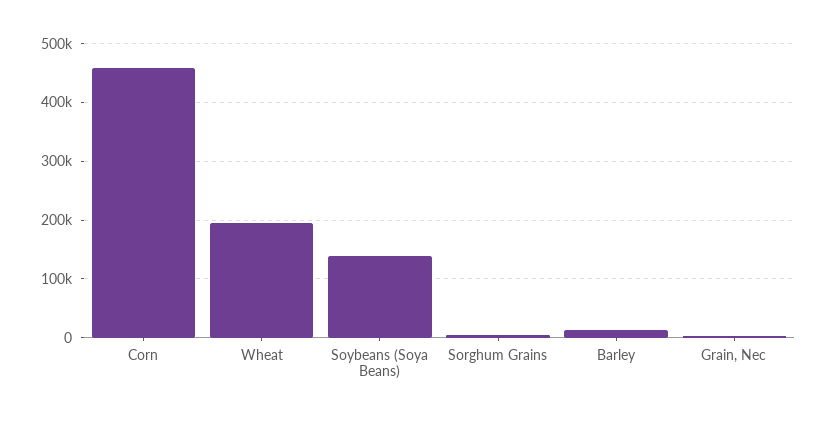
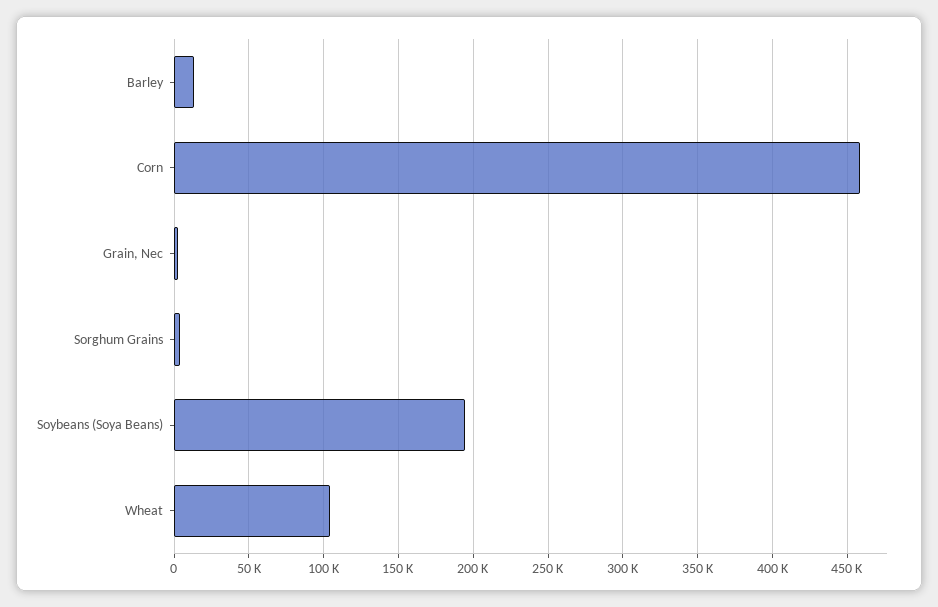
  {
    "Corn": 460000,
-   "Wheat": 200000,
+   "Wheat": 105000,
-   "Soybeans (Soya Beans)": 140000,
+   "Soybeans (Soya Beans)": 195000,
    "Sorghum Grains": 5000,
    "Barley": 15000,
    "Grain, Nec": 5000
  }

